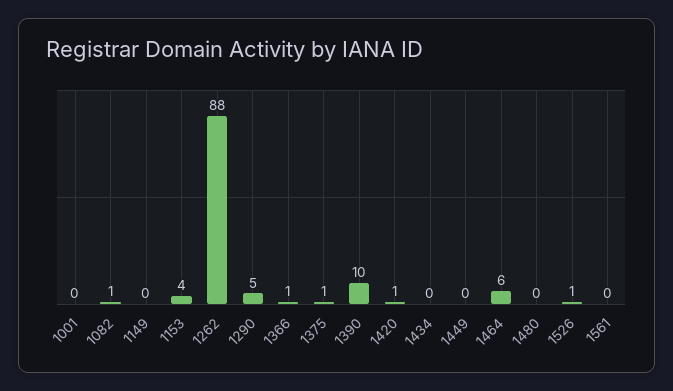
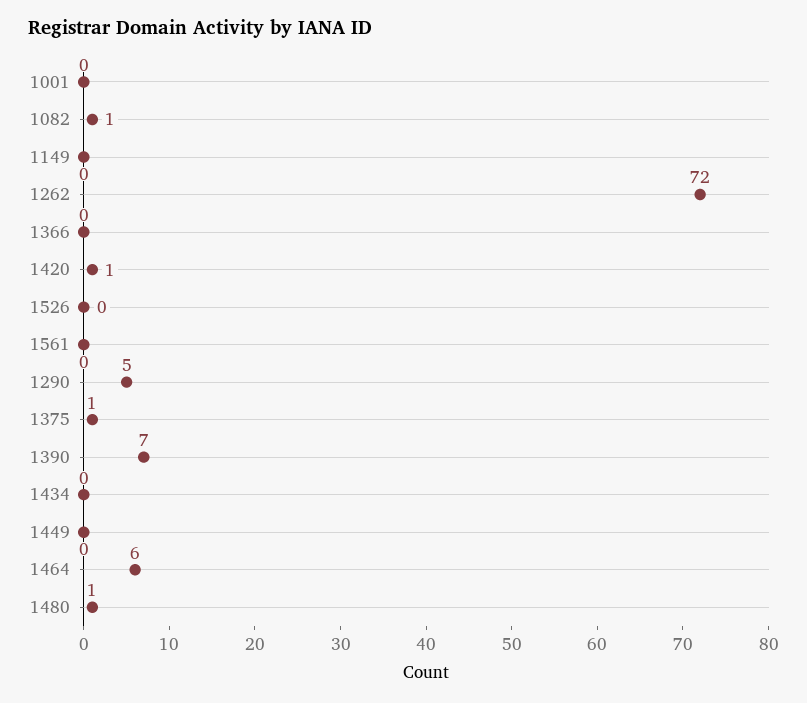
  {
    "1001": 0,
    "1082": 1,
    "1149": 0,
-   "1153": 4,
-   "1262": 88,
+   "1262": 72,
    "1290": 5,
-   "1366": 1,
+   "1366": 0,
    "1375": 1,
-   "1390": 10,
+   "1390": 7,
    "1420": 1,
    "1434": 0,
    "1449": 0,
    "1464": 6,
-   "1480": 0,
+   "1480": 1,
-   "1526": 1,
+   "1526": 0,
    "1561": 0
  }

